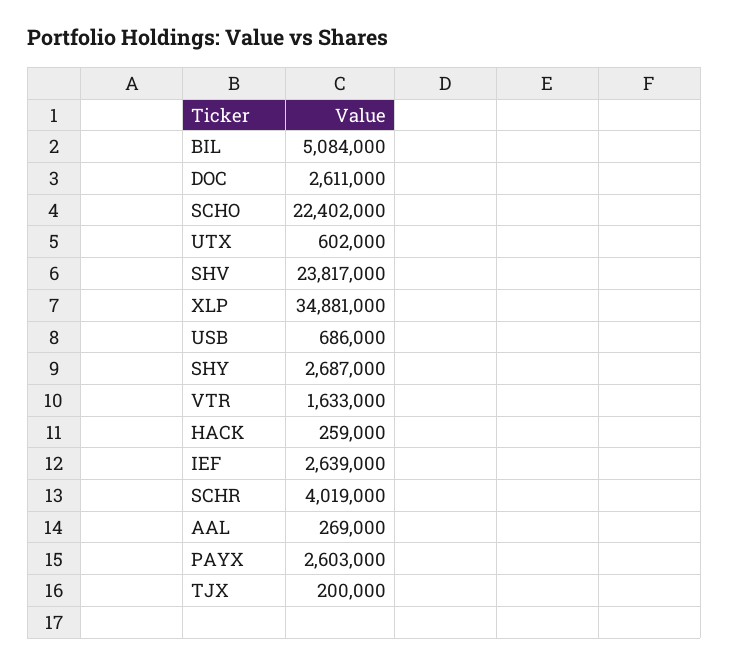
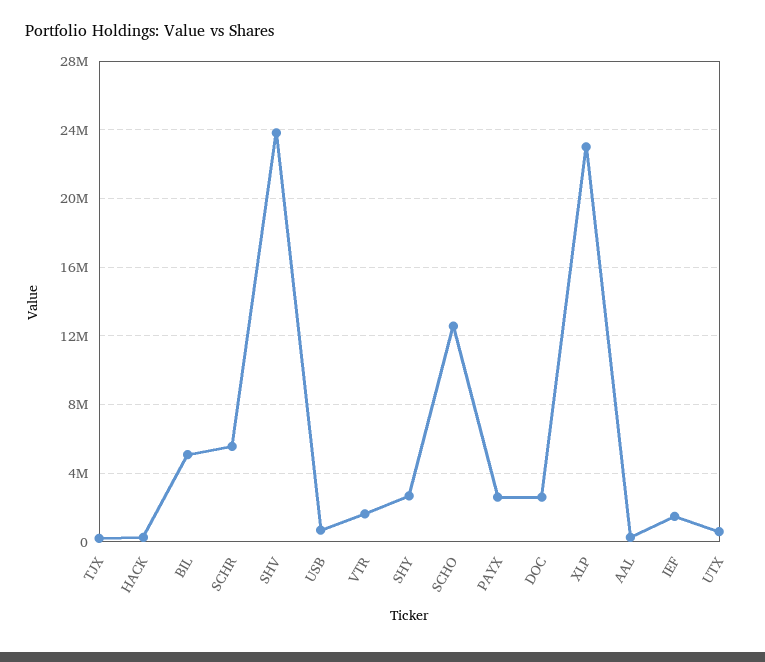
  {
    "BIL": 5084000,
    "DOC": 2611000,
-   "SCHO": 22402000,
+   "SCHO": 12500000,
    "UTX": 602000,
    "SHV": 23817000,
-   "XLP": 34881000,
+   "XLP": 23000000,
    "USB": 686000,
    "SHY": 2687000,
    "VTR": 1633000,
    "HACK": 259000,
-   "IEF": 2639000,
+   "IEF": 1500000,
-   "SCHR": 4019000,
+   "SCHR": 5500000,
    "AAL": 269000,
    "PAYX": 2603000,
    "TJX": 200000
  }

